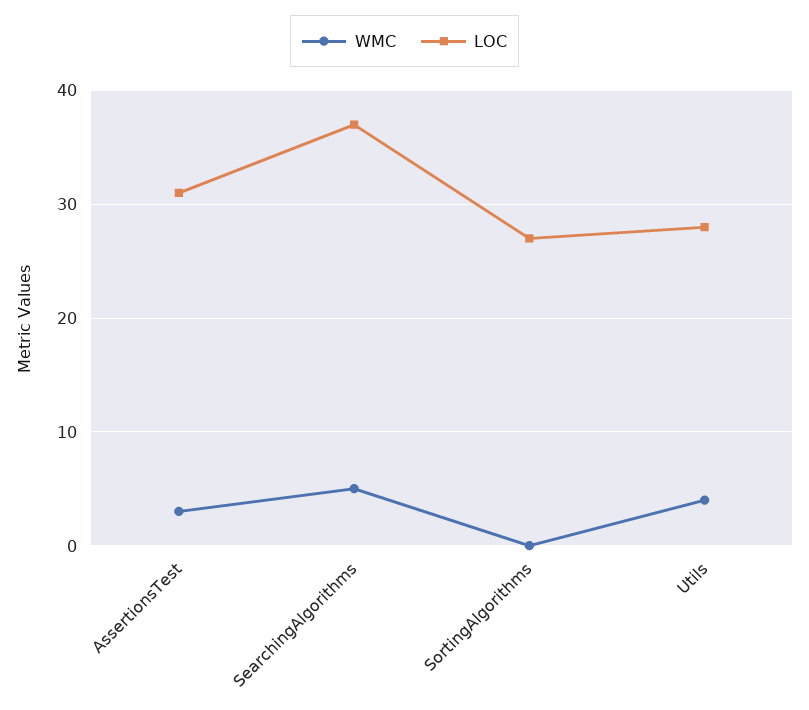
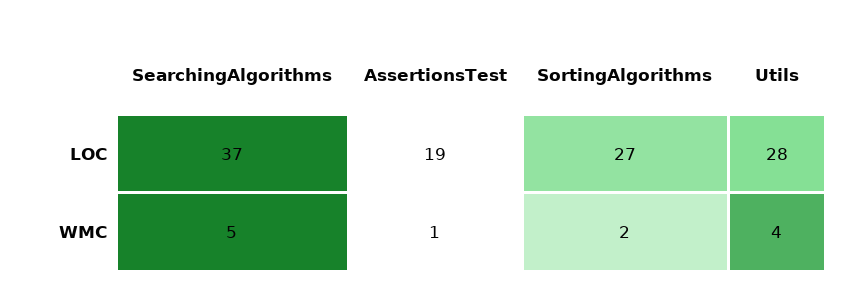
  {
    "WMC": {
-     "AssertionsTest": 3,
+     "AssertionsTest": 1,
      "SearchingAlgorithms": 5,
-     "SortingAlgorithms": 0,
+     "SortingAlgorithms": 2,
      "Utils": 4
    },
    "LOC": {
-     "AssertionsTest": 31,
+     "AssertionsTest": 19,
      "SearchingAlgorithms": 37,
      "SortingAlgorithms": 27,
      "Utils": 28
    }
  }

